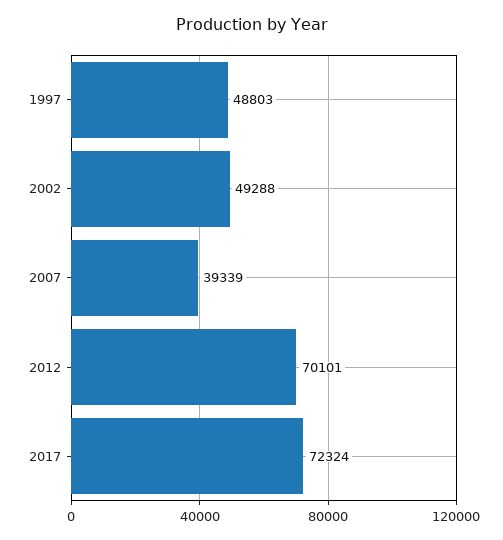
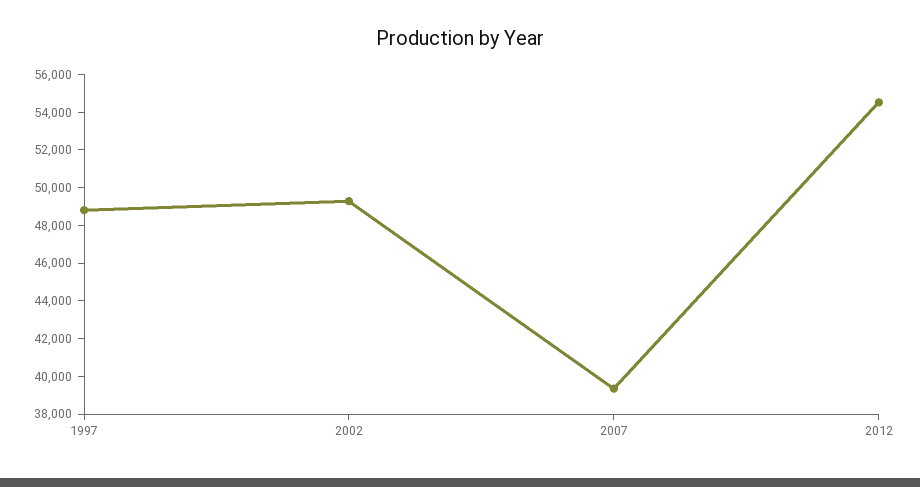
  {
    "1997": 48803,
    "2002": 49288,
    "2007": 39339,
-   "2012": 70101,
+   "2012": 54500
-   "2017": 72324
  }

